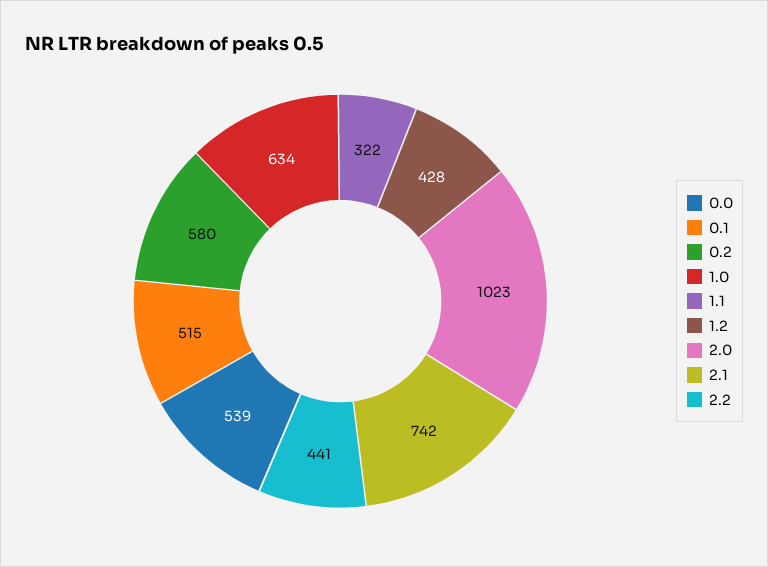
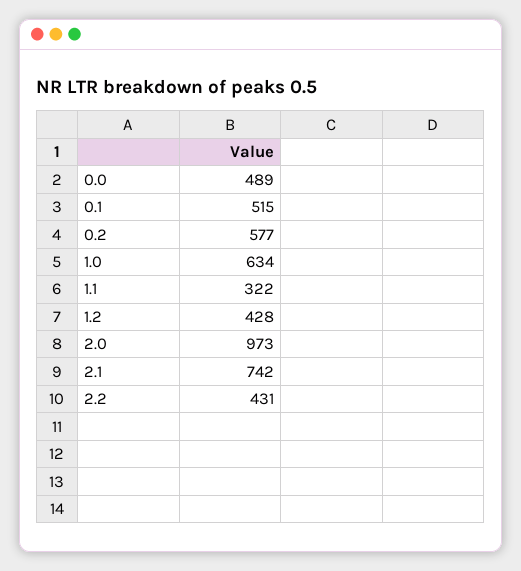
  {
-   "0.0": 539,
+   "0.0": 489,
    "0.1": 515,
-   "0.2": 580,
+   "0.2": 577,
    "1.0": 634,
    "1.1": 322,
    "1.2": 428,
-   "2.0": 1023,
+   "2.0": 973,
    "2.1": 742,
-   "2.2": 441
+   "2.2": 431
  }

